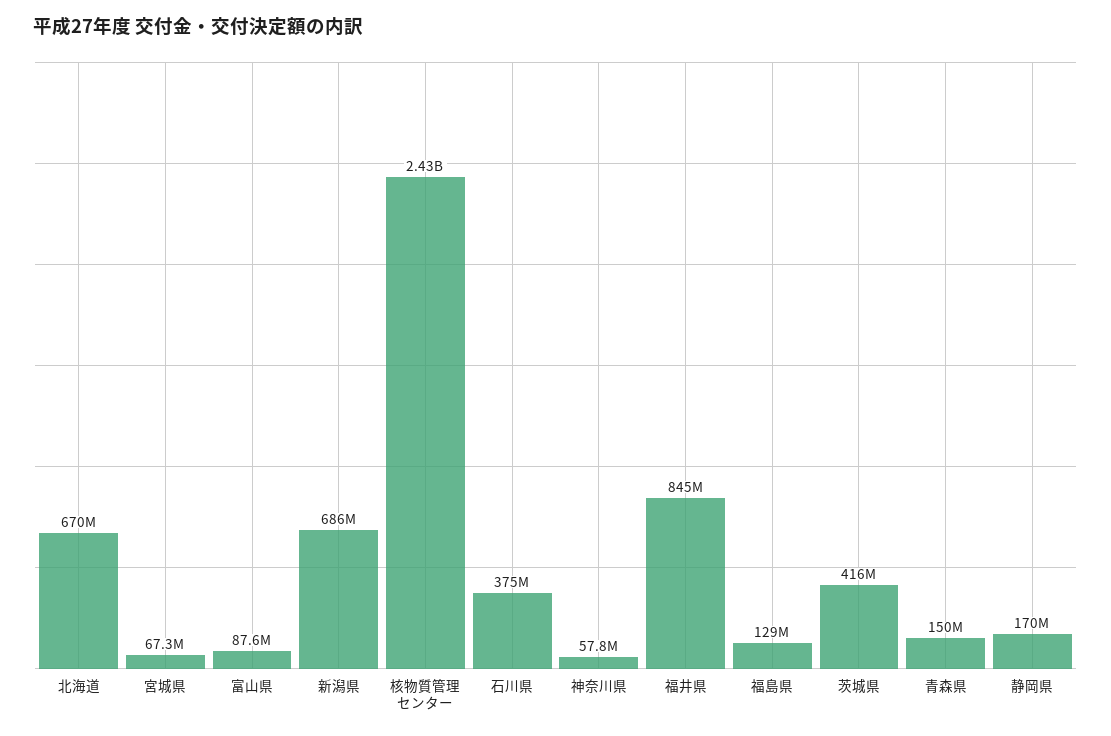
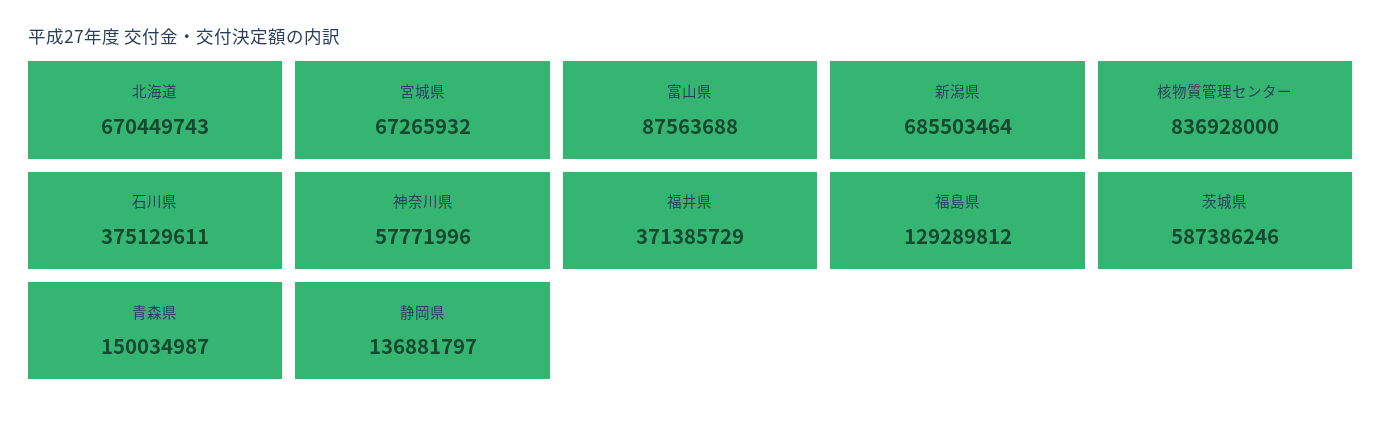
  {
    "北海道": 670449743,
    "宮城県": 67265932,
    "富山県": 87563688,
    "新潟県": 685503464,
-   "核物質管理センター": 2430000000,
+   "核物質管理センター": 836928000,
    "石川県": 375129611,
    "神奈川県": 57771996,
-   "福井県": 845000000,
+   "福井県": 371385729,
    "福島県": 129289812,
-   "茨城県": 416000000,
+   "茨城県": 587386246,
    "青森県": 150034987,
-   "静岡県": 170000000
+   "静岡県": 136881797
  }

